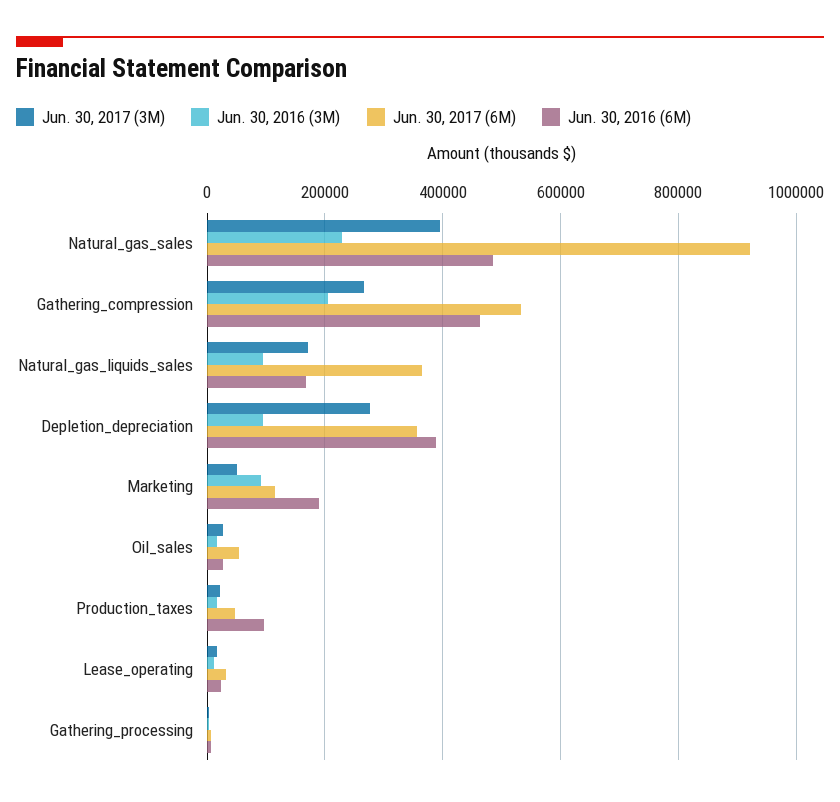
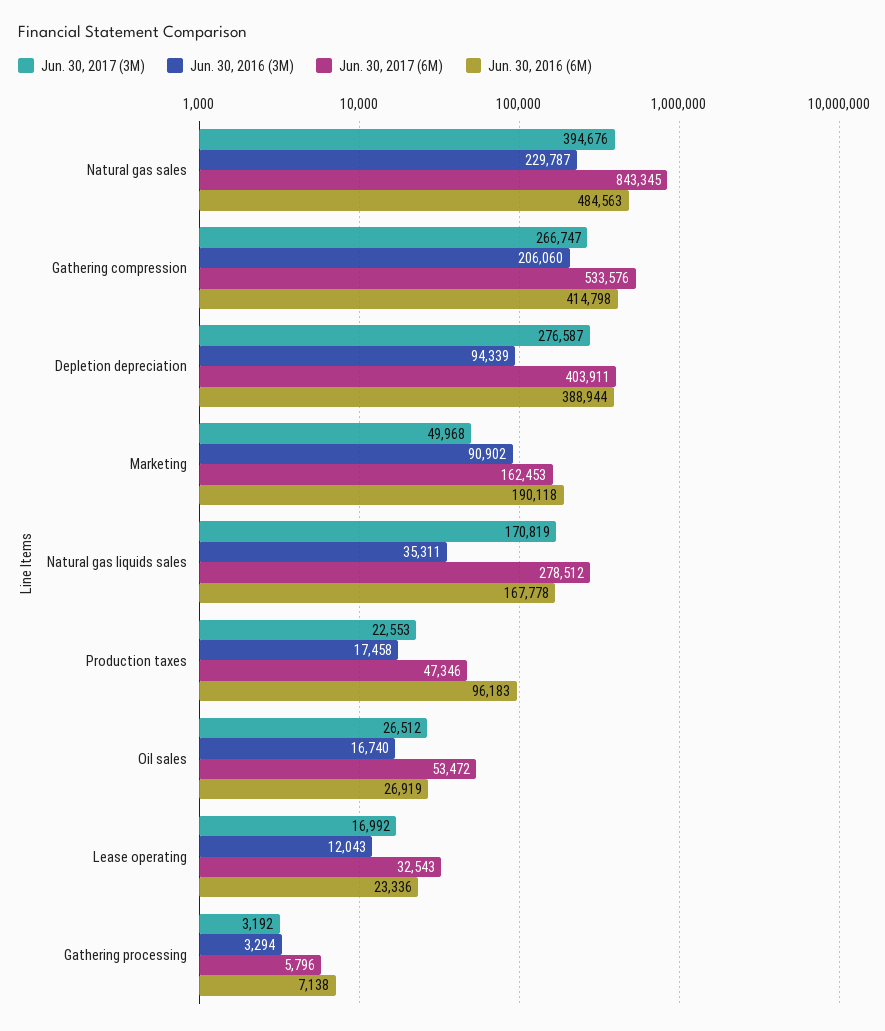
  {
    "Jun. 30, 2017 (3M)": {
      "Natural_gas_sales": 394676,
      "Gathering_compression": 266747,
      "Natural_gas_liquids_sales": 170819,
      "Depletion_depreciation": 276587,
      "Marketing": 49968,
      "Oil_sales": 26512,
      "Production_taxes": 22553,
      "Lease_operating": 16992,
      "Gathering_processing": 3192
    },
    "Jun. 30, 2016 (3M)": {
      "Natural_gas_sales": 229787,
      "Gathering_compression": 206060,
-     "Natural_gas_liquids_sales": 100000,
+     "Natural_gas_liquids_sales": 35311,
      "Depletion_depreciation": 94339,
      "Marketing": 90902,
      "Oil_sales": 16740,
      "Production_taxes": 17458,
      "Lease_operating": 12043,
      "Gathering_processing": 3294
    },
    "Jun. 30, 2017 (6M)": {
-     "Natural_gas_sales": 920000,
+     "Natural_gas_sales": 843345,
      "Gathering_compression": 533576,
-     "Natural_gas_liquids_sales": 360000,
+     "Natural_gas_liquids_sales": 278512,
-     "Depletion_depreciation": 360000,
+     "Depletion_depreciation": 403911,
-     "Marketing": 120000,
+     "Marketing": 162453,
      "Oil_sales": 53472,
      "Production_taxes": 47346,
      "Lease_operating": 32543,
      "Gathering_processing": 5796
    },
    "Jun. 30, 2016 (6M)": {
      "Natural_gas_sales": 484563,
-     "Gathering_compression": 460000,
+     "Gathering_compression": 414798,
      "Natural_gas_liquids_sales": 167778,
      "Depletion_depreciation": 388944,
      "Marketing": 190118,
      "Oil_sales": 26919,
      "Production_taxes": 96183,
      "Lease_operating": 23336,
      "Gathering_processing": 7138
    }
  }

